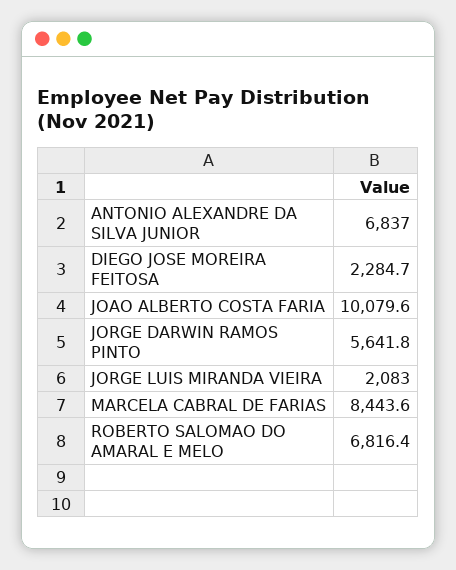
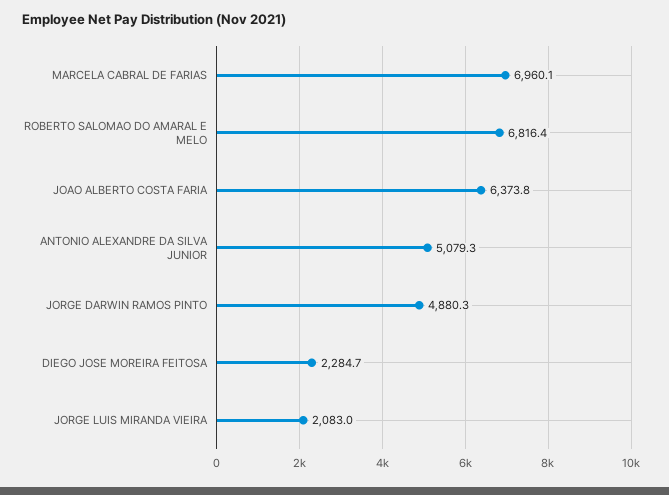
  {
-   "ANTONIO ALEXANDRE DA SILVA JUNIOR": 6837,
+   "ANTONIO ALEXANDRE DA SILVA JUNIOR": 5079.3,
    "DIEGO JOSE MOREIRA FEITOSA": 2284.7,
-   "JOAO ALBERTO COSTA FARIA": 10079.6,
+   "JOAO ALBERTO COSTA FARIA": 6373.8,
-   "JORGE DARWIN RAMOS PINTO": 5641.8,
+   "JORGE DARWIN RAMOS PINTO": 4880.3,
    "JORGE LUIS MIRANDA VIEIRA": 2083,
-   "MARCELA CABRAL DE FARIAS": 8443.6,
+   "MARCELA CABRAL DE FARIAS": 6960.1,
    "ROBERTO SALOMAO DO AMARAL E MELO": 6816.4
  }

